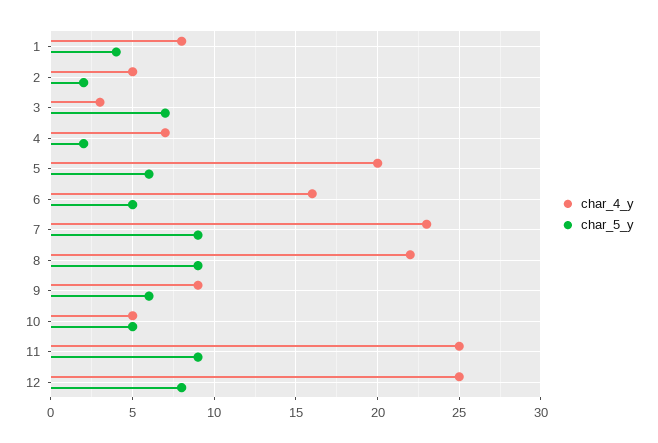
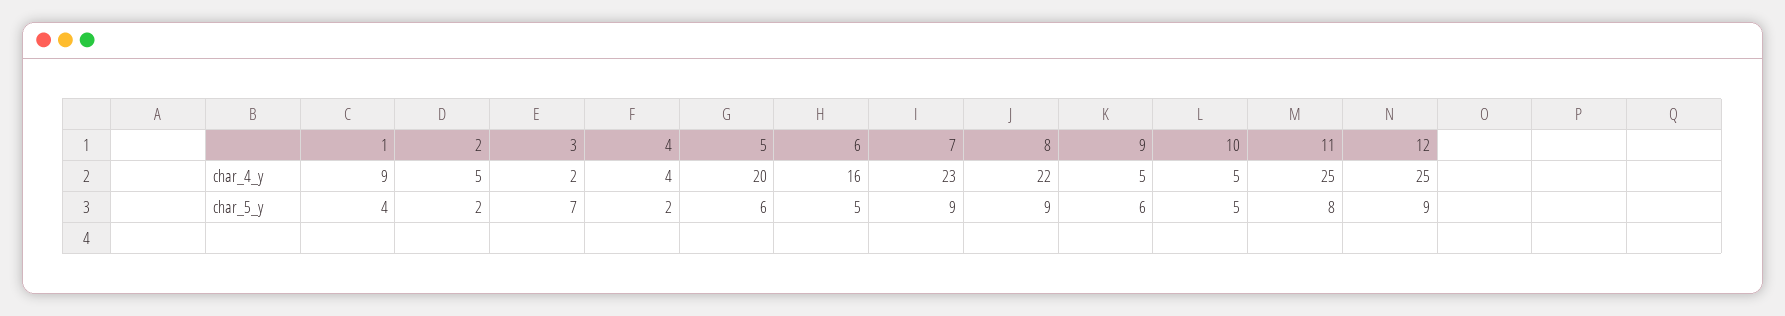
  {
    "char_4_y": {
-     "1": 8,
+     "1": 9,
      "2": 5,
-     "3": 3,
+     "3": 2,
-     "4": 7,
+     "4": 4,
      "5": 20,
      "6": 16,
      "7": 23,
      "8": 22,
-     "9": 9,
+     "9": 5,
      "10": 5,
      "11": 25,
      "12": 25
    },
    "char_5_y": {
      "1": 4,
      "2": 2,
      "3": 7,
      "4": 2,
      "5": 6,
      "6": 5,
      "7": 9,
      "8": 9,
      "9": 6,
      "10": 5,
-     "11": 9,
+     "11": 8,
-     "12": 8
+     "12": 9
    }
  }

